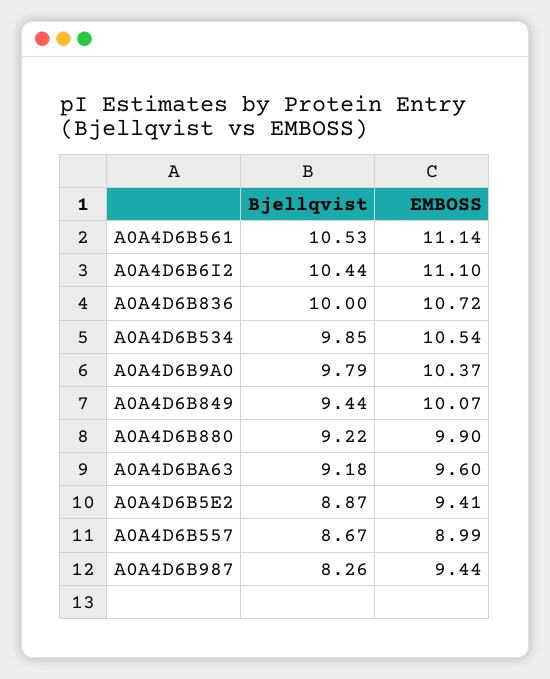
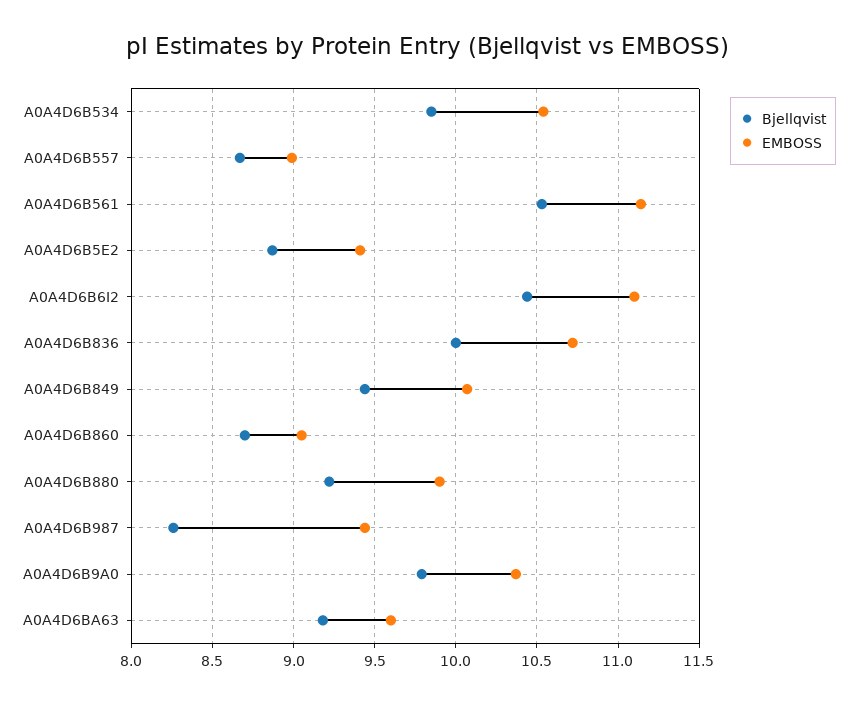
  {
    "Bjellqvist": {
      "A0A4D6B561": 10.53,
      "A0A4D6B6I2": 10.44,
      "A0A4D6B836": 10,
      "A0A4D6B534": 9.85,
      "A0A4D6B9A0": 9.79,
      "A0A4D6B849": 9.44,
      "A0A4D6B880": 9.22,
      "A0A4D6BA63": 9.18,
      "A0A4D6B5E2": 8.87,
      "A0A4D6B557": 8.67,
-     "A0A4D6B987": 8.26
+     "A0A4D6B987": 8.26,
+     "A0A4D6B860": 8.7
    },
    "EMBOSS": {
      "A0A4D6B561": 11.14,
      "A0A4D6B6I2": 11.1,
      "A0A4D6B836": 10.72,
      "A0A4D6B534": 10.54,
      "A0A4D6B9A0": 10.37,
      "A0A4D6B849": 10.07,
      "A0A4D6B880": 9.9,
      "A0A4D6BA63": 9.6,
      "A0A4D6B5E2": 9.41,
      "A0A4D6B557": 8.99,
-     "A0A4D6B987": 9.44
+     "A0A4D6B987": 9.44,
+     "A0A4D6B860": 9.05
    }
  }

